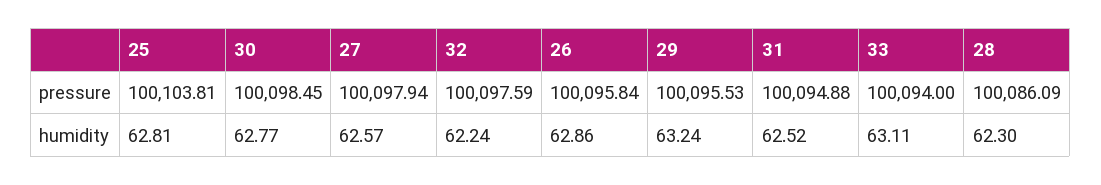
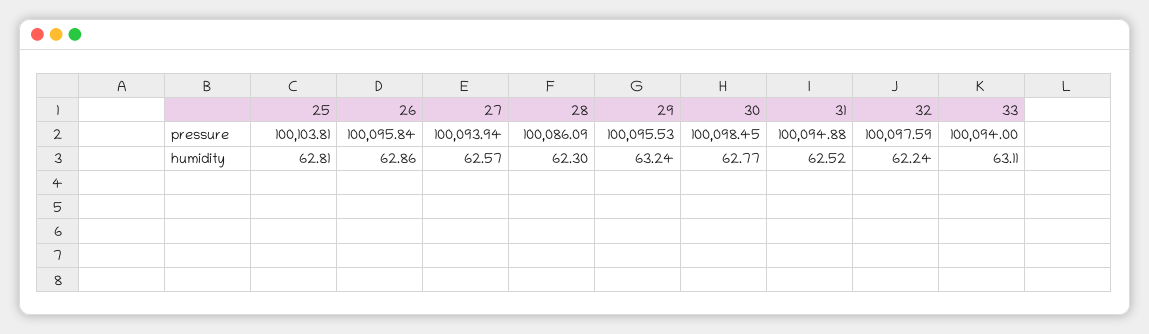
  {
    "25": {
      "pressure": 100103.81,
      "humidity": 62.81
    },
    "30": {
      "pressure": 100098.45,
      "humidity": 62.77
    },
    "27": {
-     "pressure": 100097.94,
+     "pressure": 100093.94,
      "humidity": 62.57
    },
    "32": {
      "pressure": 100097.59,
      "humidity": 62.24
    },
    "26": {
      "pressure": 100095.84,
      "humidity": 62.86
    },
    "29": {
      "pressure": 100095.53,
      "humidity": 63.24
    },
    "31": {
      "pressure": 100094.88,
      "humidity": 62.52
    },
    "33": {
      "pressure": 100094,
      "humidity": 63.11
    },
    "28": {
      "pressure": 100086.09,
      "humidity": 62.3
    }
  }

